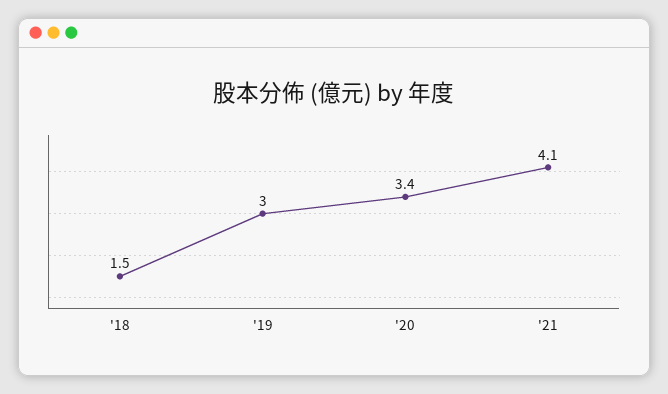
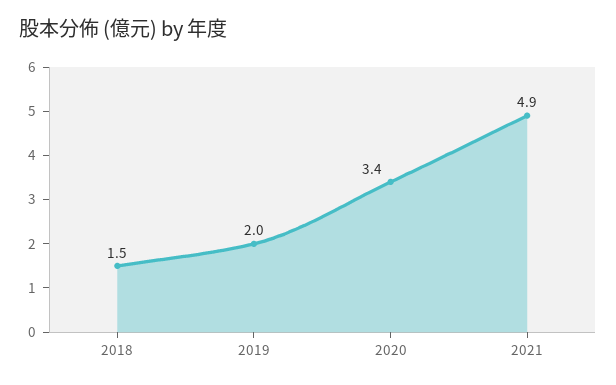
  {
    "'18": 1.5,
-   "'19": 3,
+   "'19": 2,
    "'20": 3.4,
-   "'21": 4.1
+   "'21": 4.9
  }

